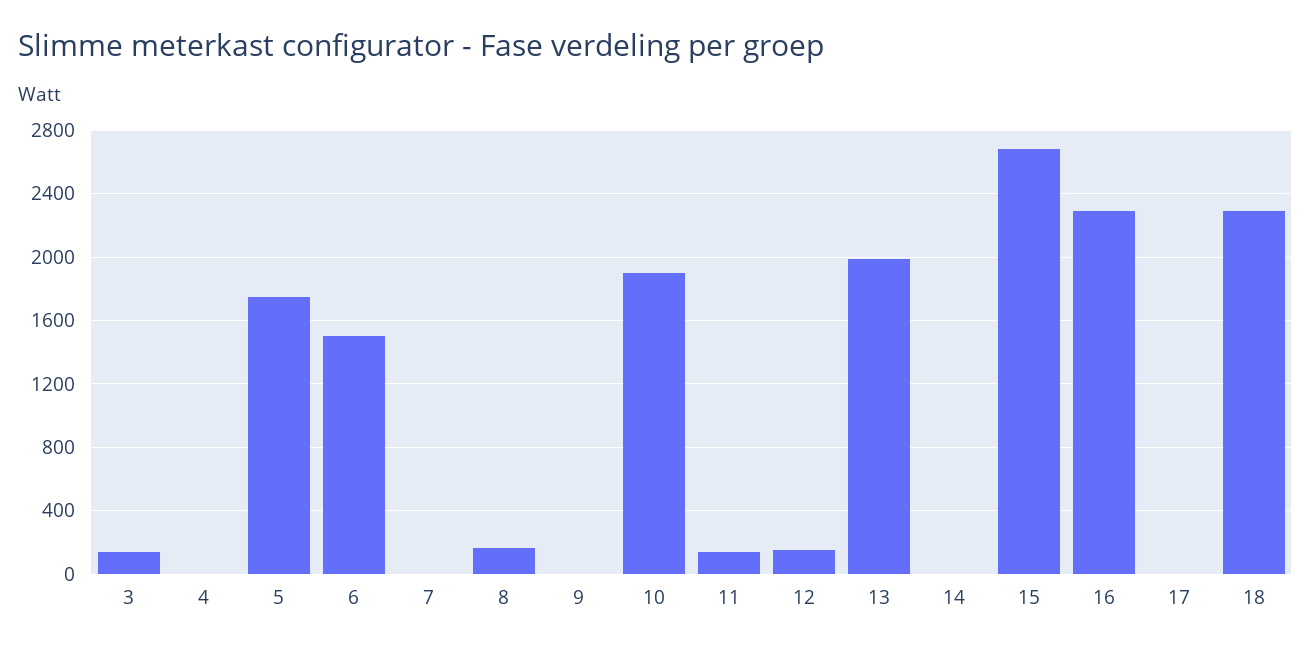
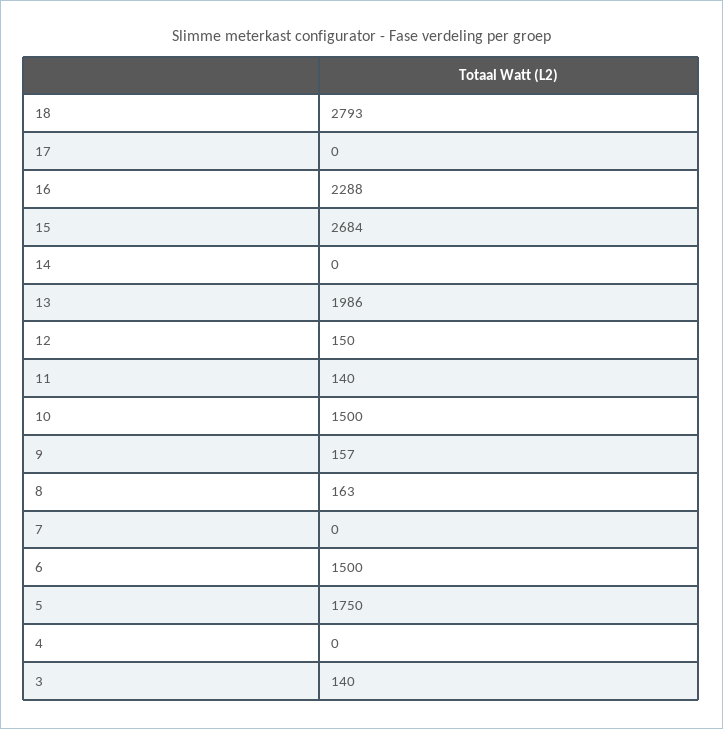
  {
    "3": 140,
    "4": 0,
    "5": 1750,
    "6": 1500,
    "7": 0,
    "8": 163,
-   "9": 0,
+   "9": 157,
-   "10": 1900,
+   "10": 1500,
    "11": 140,
    "12": 150,
    "13": 1986,
    "14": 0,
    "15": 2684,
    "16": 2288,
    "17": 0,
-   "18": 2300
+   "18": 2793
  }

